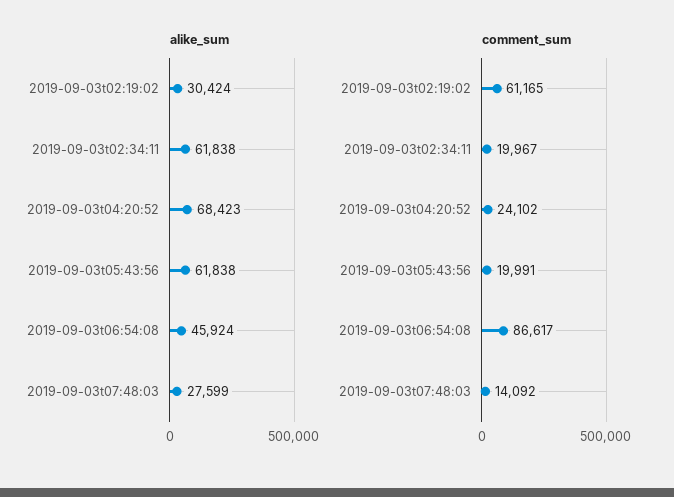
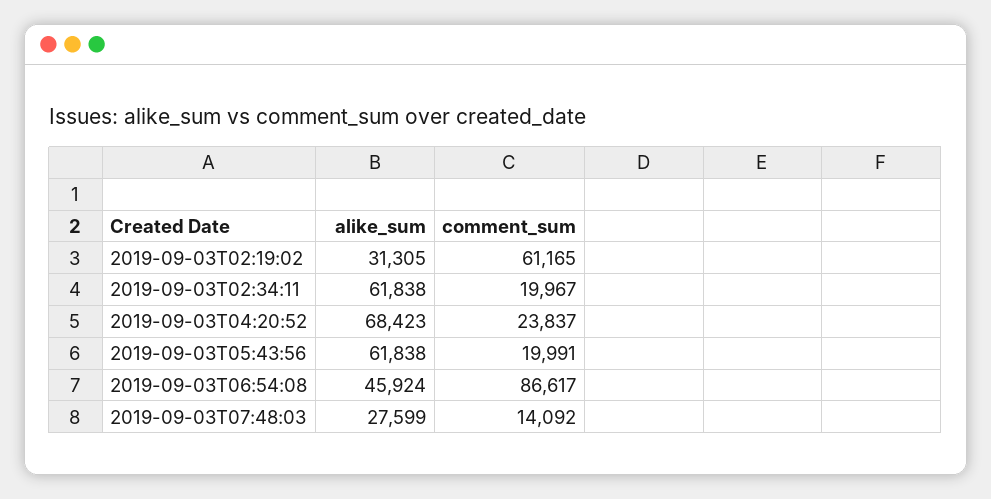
  {
    "alike_sum": {
-     "2019-09-03t02:19:02": 30424,
+     "2019-09-03t02:19:02": 31305,
      "2019-09-03t02:34:11": 61838,
      "2019-09-03t04:20:52": 68423,
      "2019-09-03t05:43:56": 61838,
      "2019-09-03t06:54:08": 45924,
      "2019-09-03t07:48:03": 27599
    },
    "comment_sum": {
      "2019-09-03t02:19:02": 61165,
      "2019-09-03t02:34:11": 19967,
-     "2019-09-03t04:20:52": 24102,
+     "2019-09-03t04:20:52": 23837,
      "2019-09-03t05:43:56": 19991,
      "2019-09-03t06:54:08": 86617,
      "2019-09-03t07:48:03": 14092
    }
  }

